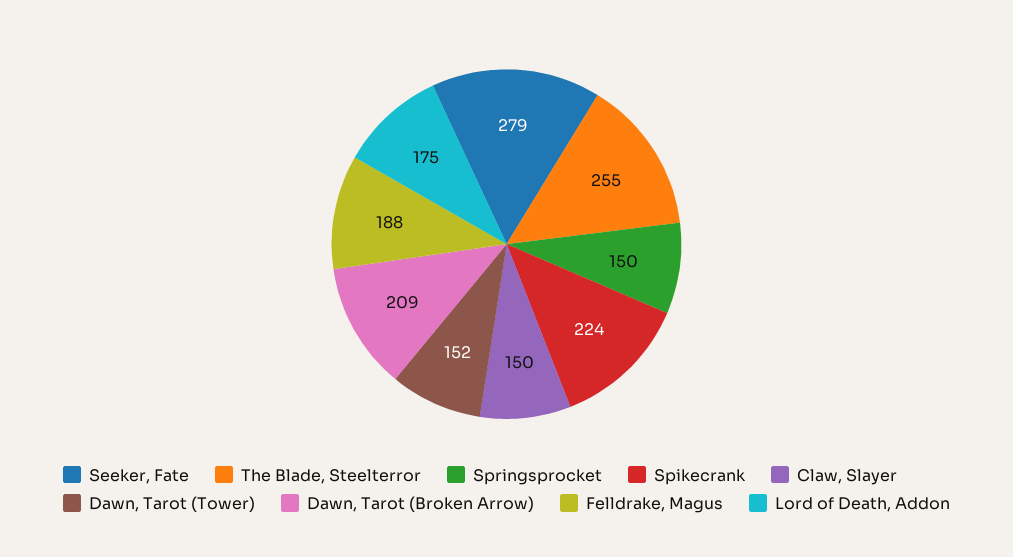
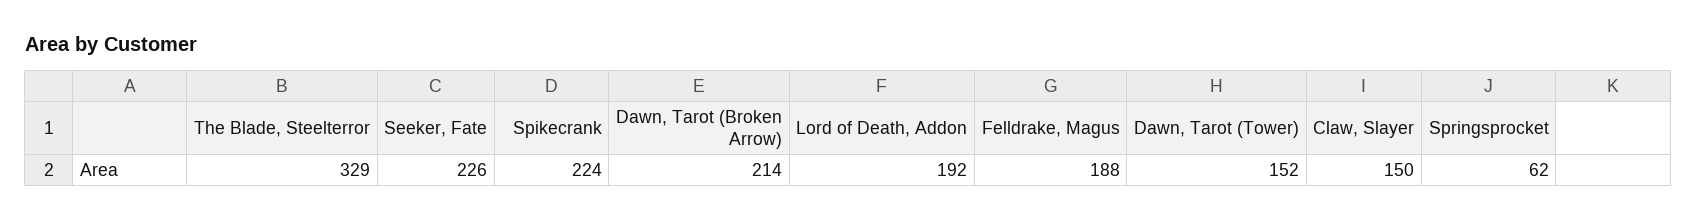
  {
-   "Seeker, Fate": 279,
+   "Seeker, Fate": 226,
-   "The Blade, Steelterror": 255,
+   "The Blade, Steelterror": 329,
-   "Springsprocket": 150,
+   "Springsprocket": 62,
    "Spikecrank": 224,
    "Claw, Slayer": 150,
    "Dawn, Tarot (Tower)": 152,
-   "Dawn, Tarot (Broken Arrow)": 209,
+   "Dawn, Tarot (Broken Arrow)": 214,
    "Felldrake, Magus": 188,
-   "Lord of Death, Addon": 175
+   "Lord of Death, Addon": 192
  }

